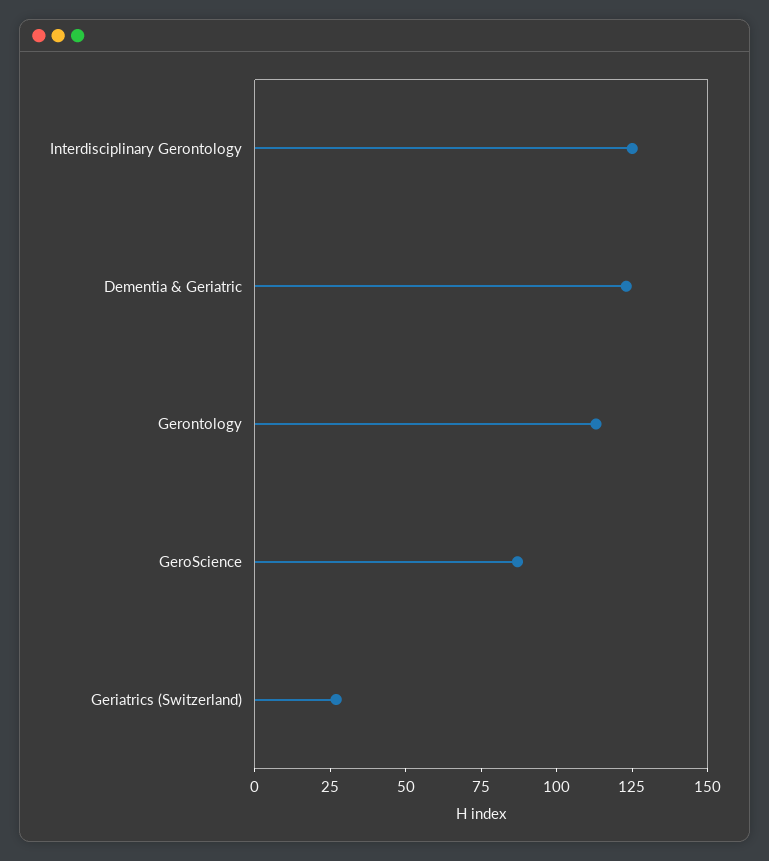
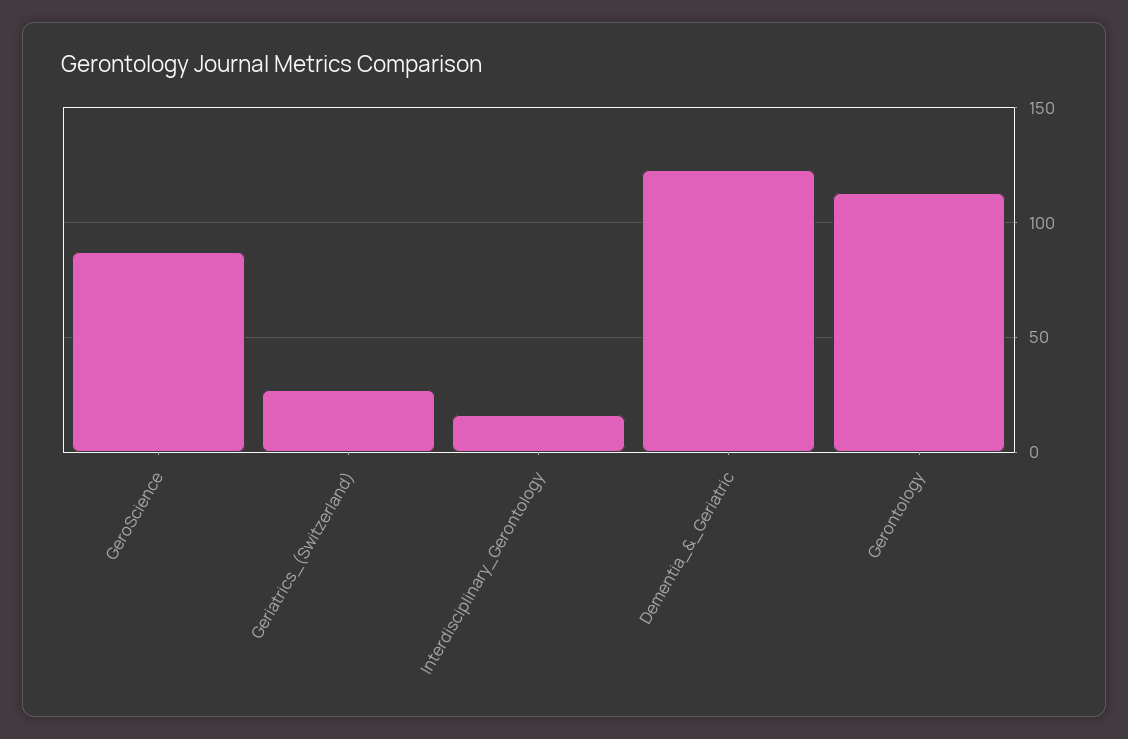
  {
-   "Interdisciplinary Gerontology": 125,
+   "Interdisciplinary Gerontology": 15,
    "Dementia & Geriatric": 125,
    "Gerontology": 115,
    "GeroScience": 85,
    "Geriatrics (Switzerland)": 25
  }

